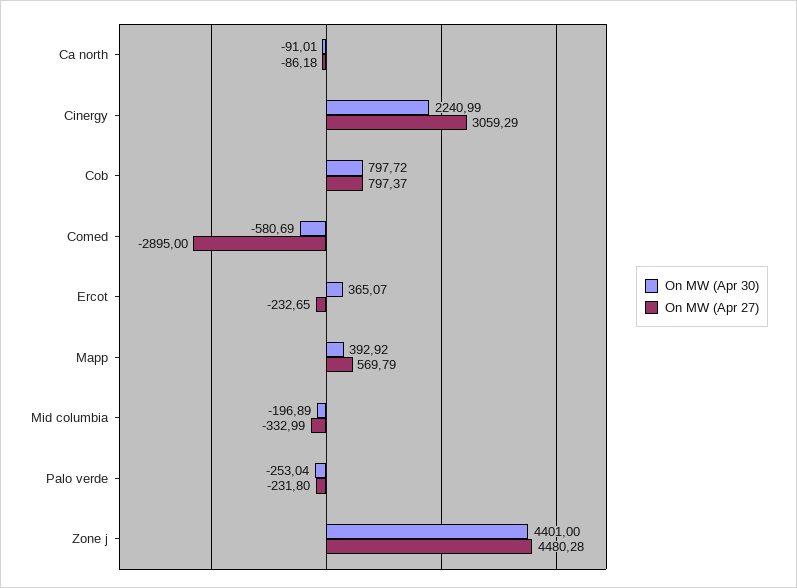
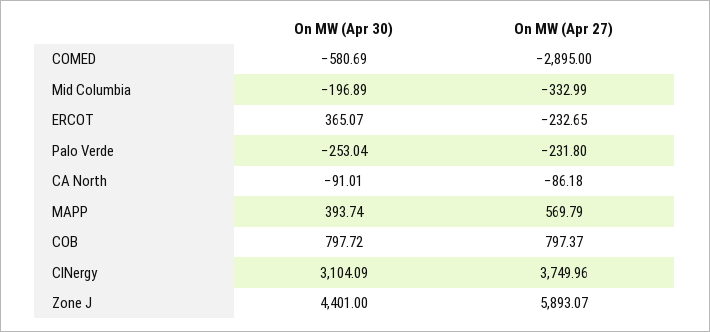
  {
    "On MW (Apr 30)": {
      "Ca north": -91.01,
-     "Cinergy": 2240.99,
+     "Cinergy": 3104.09,
      "Cob": 797.72,
      "Comed": -580.69,
      "Ercot": 365.07,
-     "Mapp": 392.92,
+     "Mapp": 393.74,
      "Mid columbia": -196.89,
      "Palo verde": -253.04,
      "Zone j": 4401
    },
    "On MW (Apr 27)": {
      "Ca north": -86.18,
-     "Cinergy": 3059.29,
+     "Cinergy": 3749.96,
      "Cob": 797.37,
      "Comed": -2895,
      "Ercot": -232.65,
      "Mapp": 569.79,
      "Mid columbia": -332.99,
      "Palo verde": -231.8,
-     "Zone j": 4480.28
+     "Zone j": 5893.07
    }
  }

